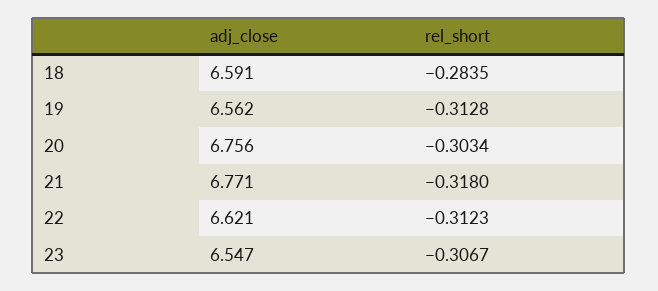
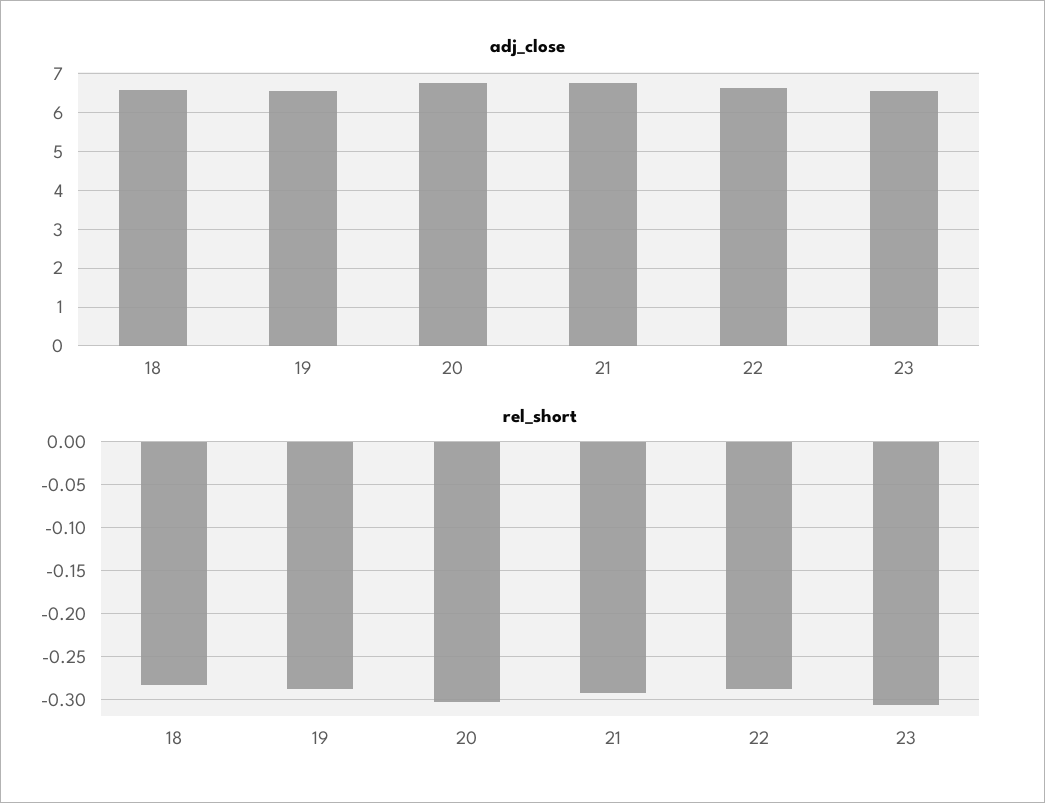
  {
    "adj_close": {
      "18": 6.591,
      "19": 6.562,
      "20": 6.756,
      "21": 6.771,
      "22": 6.621,
      "23": 6.547
    },
    "rel_short": {
      "18": -0.2835,
-     "19": -0.3128,
+     "19": -0.29,
      "20": -0.3034,
-     "21": -0.318,
+     "21": -0.29,
-     "22": -0.3123,
+     "22": -0.29,
      "23": -0.3067
    }
  }

